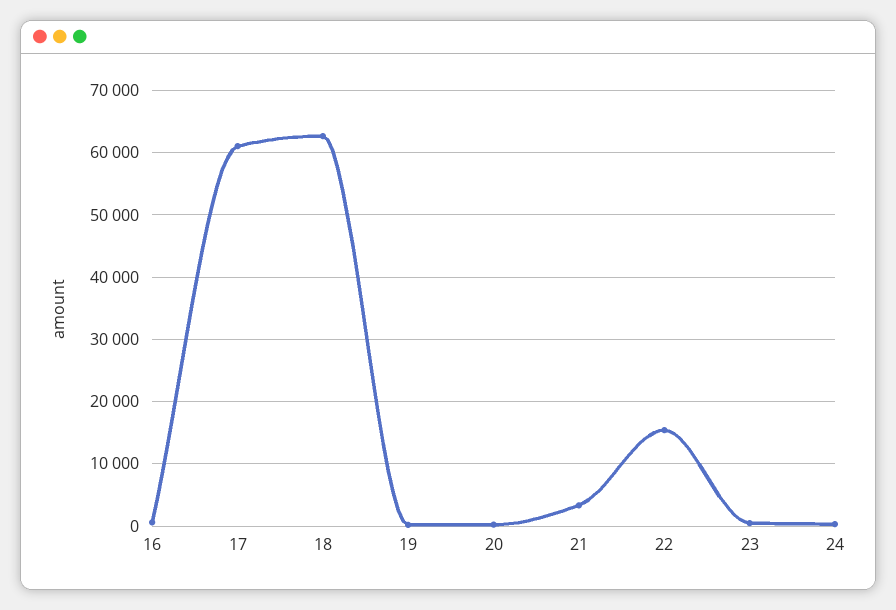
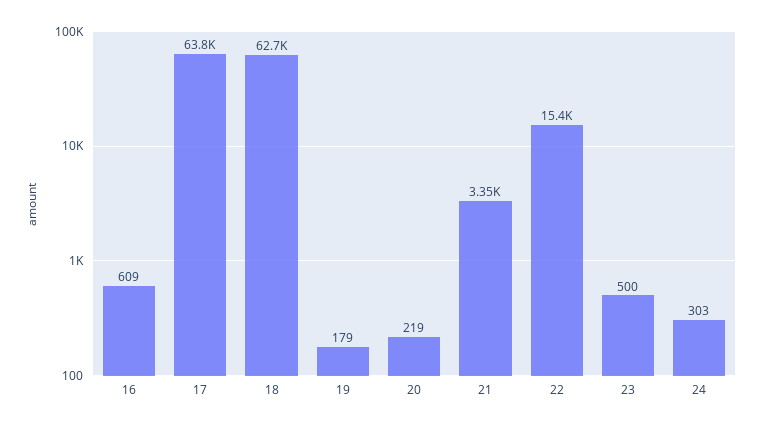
  {
    "16": 609,
-   "17": 61000,
+   "17": 63800,
    "18": 62700,
    "19": 179,
    "20": 219,
    "21": 3350,
    "22": 15400,
    "23": 500,
    "24": 303
  }

